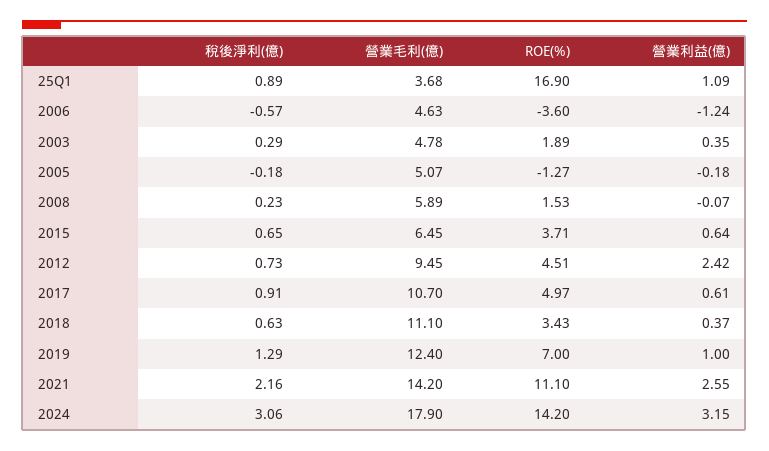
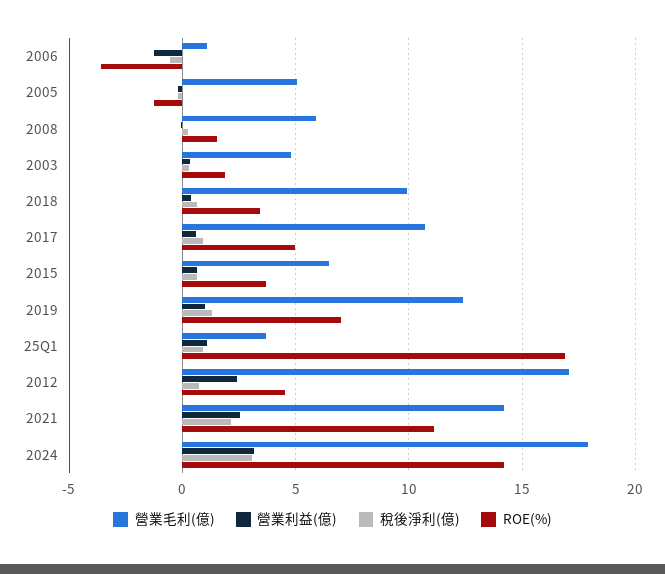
  {
    "稅後淨利(億)": {
      "25Q1": 0.89,
      "2006": -0.57,
      "2003": 0.29,
      "2005": -0.18,
      "2008": 0.23,
      "2015": 0.65,
      "2012": 0.73,
      "2017": 0.91,
      "2018": 0.63,
      "2019": 1.29,
      "2021": 2.16,
      "2024": 3.06
    },
    "營業毛利(億)": {
      "25Q1": 3.68,
-     "2006": 4.63,
+     "2006": 1,
      "2003": 4.78,
      "2005": 5.07,
      "2008": 5.89,
      "2015": 6.45,
-     "2012": 9.45,
+     "2012": 17,
      "2017": 10.7,
-     "2018": 11.1,
+     "2018": 10,
      "2019": 12.4,
      "2021": 14.2,
      "2024": 17.9
    },
    "ROE(%)": {
      "25Q1": 16.9,
      "2006": -3.6,
      "2003": 1.89,
      "2005": -1.27,
      "2008": 1.53,
      "2015": 3.71,
      "2012": 4.51,
      "2017": 4.97,
      "2018": 3.43,
      "2019": 7,
      "2021": 11.1,
      "2024": 14.2
    },
    "營業利益(億)": {
      "25Q1": 1.09,
      "2006": -1.24,
      "2003": 0.35,
      "2005": -0.18,
      "2008": -0.07,
      "2015": 0.64,
      "2012": 2.42,
      "2017": 0.61,
      "2018": 0.37,
      "2019": 1,
      "2021": 2.55,
      "2024": 3.15
    }
  }

